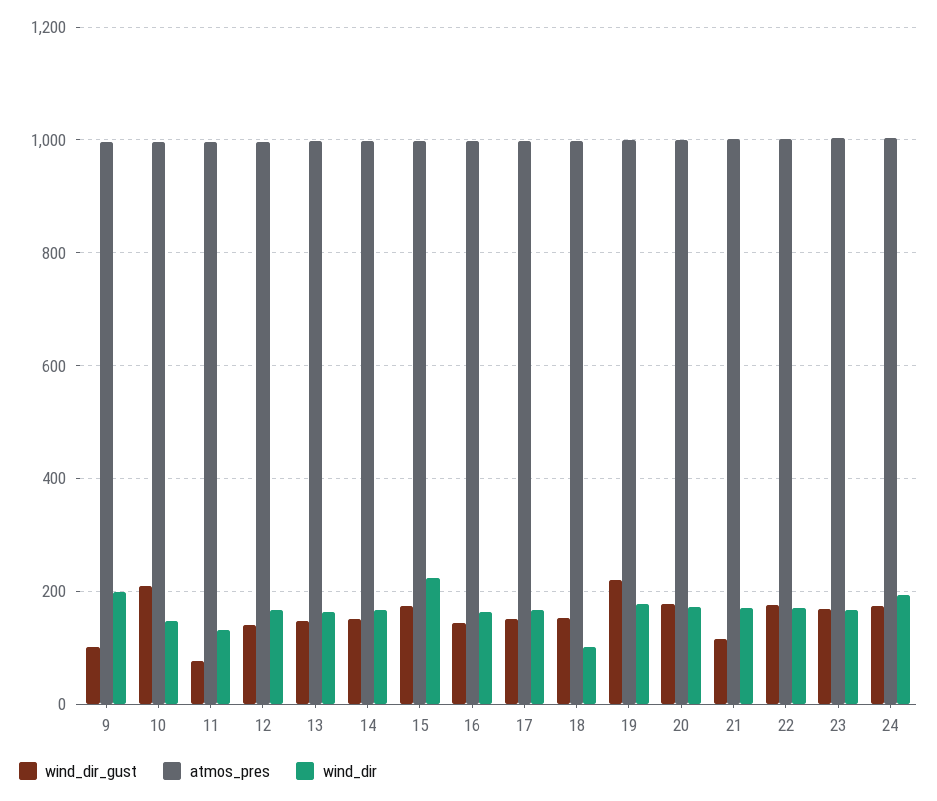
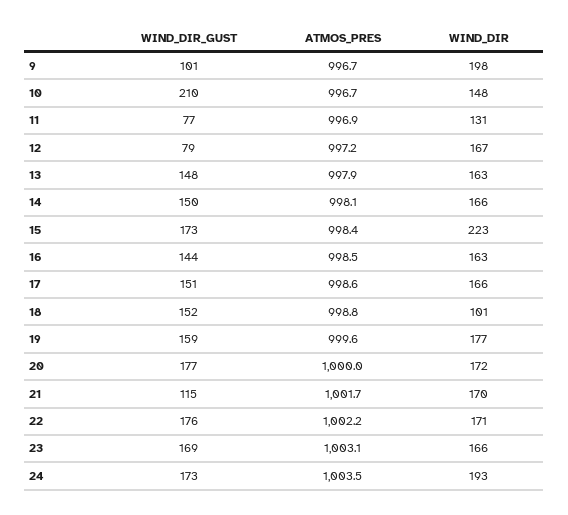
  {
    "wind_dir_gust": {
      "9": 101,
      "10": 210,
      "11": 77,
-     "12": 140,
+     "12": 79,
      "13": 148,
      "14": 150,
      "15": 173,
      "16": 144,
      "17": 151,
      "18": 152,
-     "19": 220,
+     "19": 159,
      "20": 177,
      "21": 115,
      "22": 176,
      "23": 169,
      "24": 173
    },
    "atmos_pres": {
      "9": 996.7,
      "10": 996.7,
      "11": 996.9,
      "12": 997.2,
      "13": 997.9,
      "14": 998.1,
      "15": 998.4,
      "16": 998.5,
      "17": 998.6,
      "18": 998.8,
      "19": 999.6,
      "20": 1000,
      "21": 1001.7,
      "22": 1002.2,
      "23": 1003.1,
      "24": 1003.5
    },
    "wind_dir": {
      "9": 198,
      "10": 148,
      "11": 131,
      "12": 167,
      "13": 163,
      "14": 166,
      "15": 223,
      "16": 163,
      "17": 166,
      "18": 101,
      "19": 177,
      "20": 172,
      "21": 170,
      "22": 171,
      "23": 166,
      "24": 193
    }
  }

